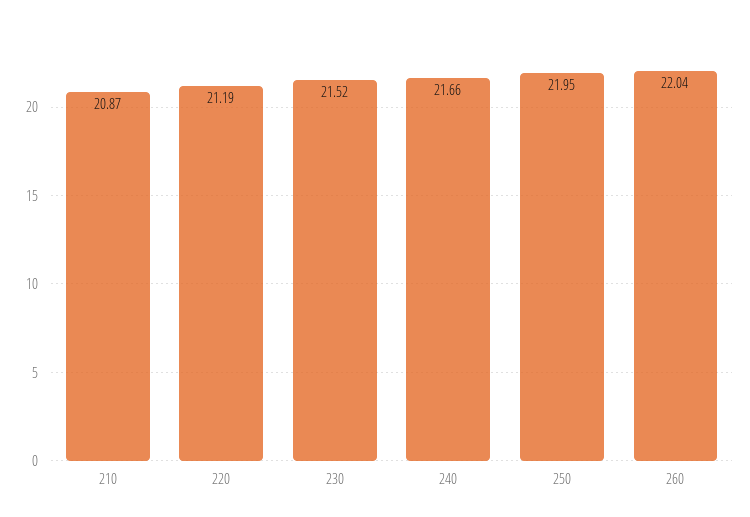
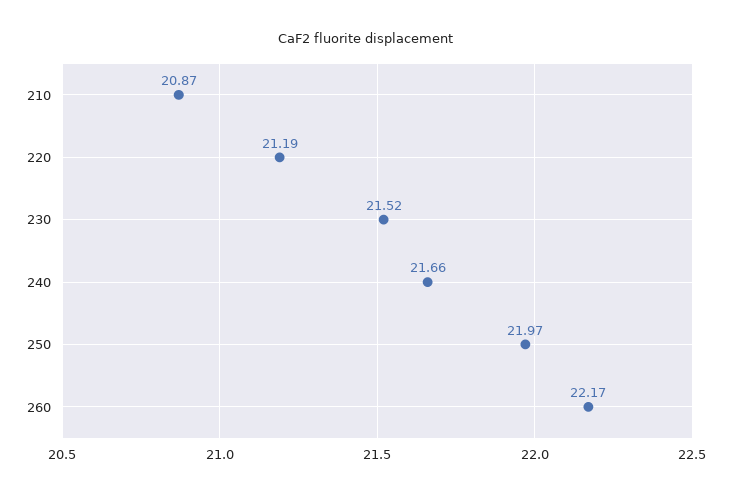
  {
    "210": 20.87,
    "220": 21.19,
    "230": 21.52,
    "240": 21.66,
-   "250": 21.95,
+   "250": 21.97,
-   "260": 22.04
+   "260": 22.17
  }

